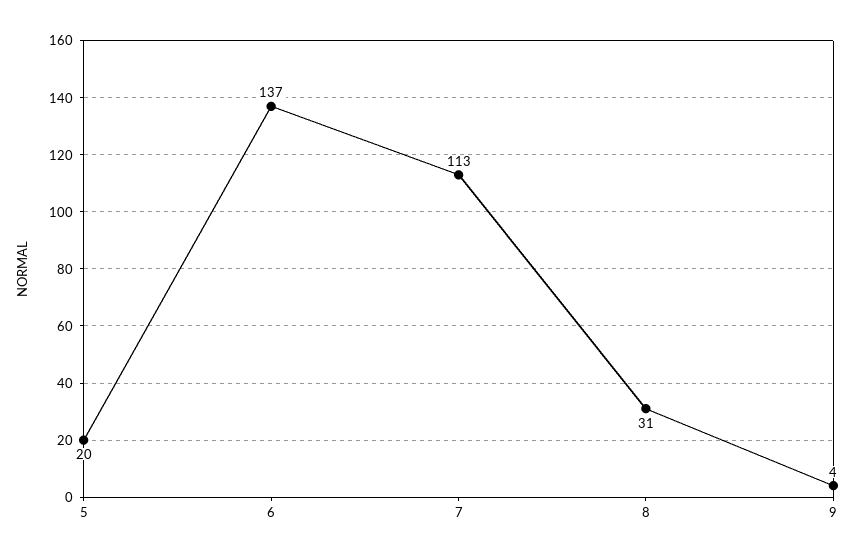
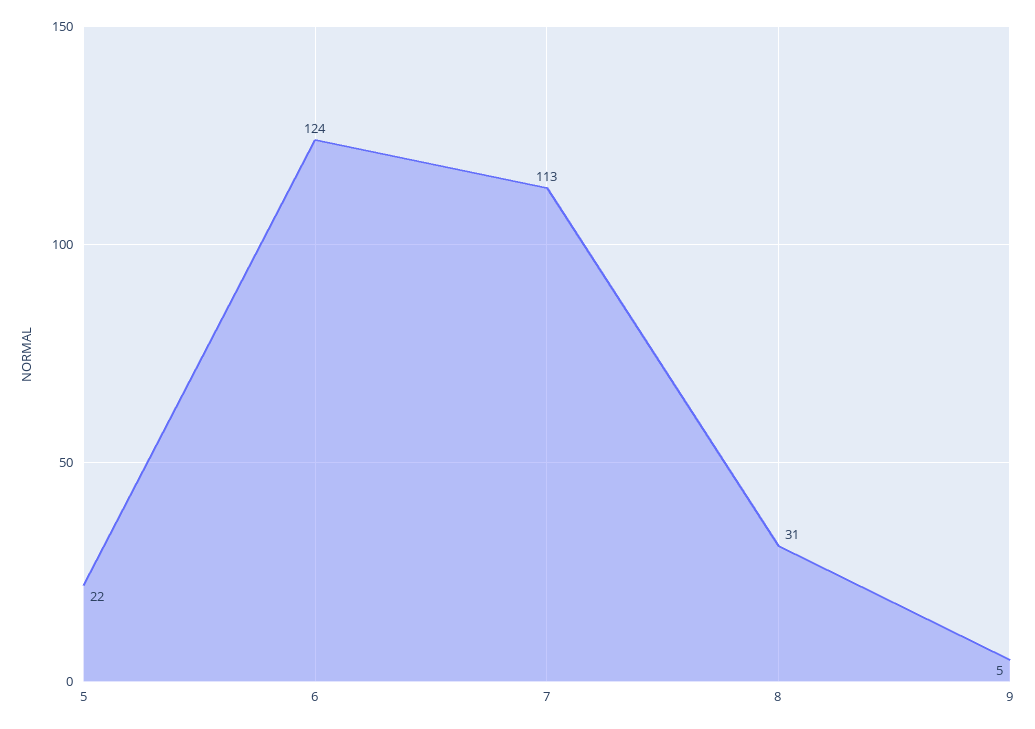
  {
-   "5": 20,
+   "5": 22,
-   "6": 137,
+   "6": 124,
    "7": 113,
    "8": 31,
-   "9": 4
+   "9": 5
  }

